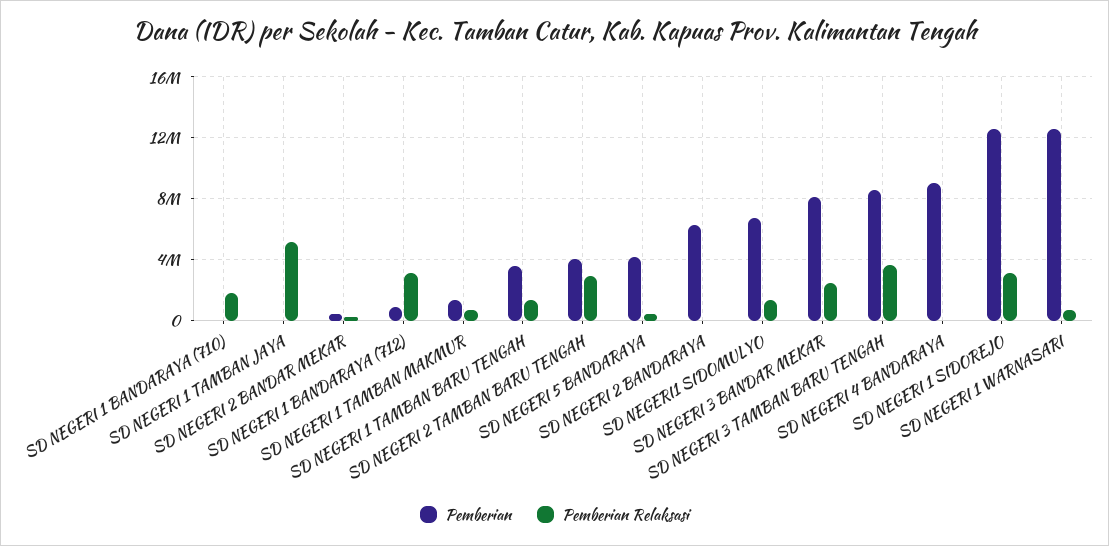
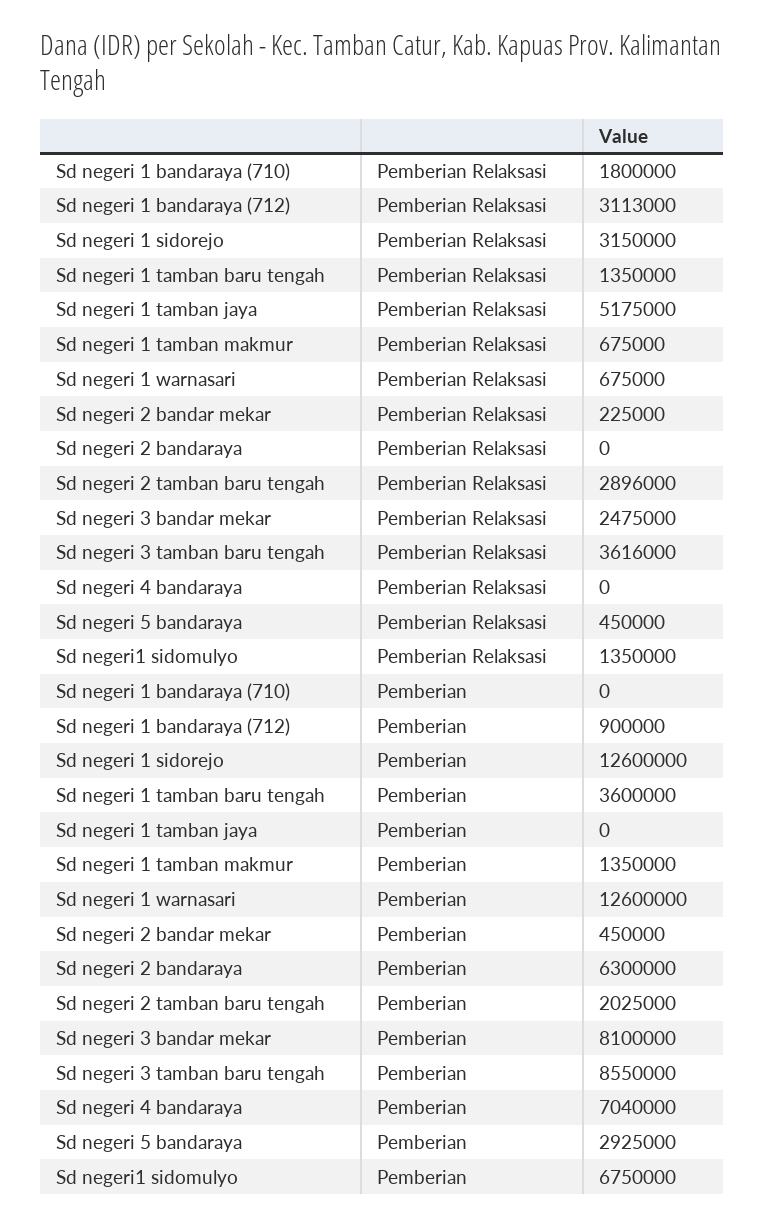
  {
    "Pemberian": {
      "SD NEGERI 1 BANDARAYA (710)": 0,
      "SD NEGERI 1 TAMBAN JAYA": 0,
      "SD NEGERI 2 BANDAR MEKAR": 450000,
      "SD NEGERI 1 BANDARAYA (712)": 900000,
      "SD NEGERI 1 TAMBAN MAKMUR": 1350000,
      "SD NEGERI 1 TAMBAN BARU TENGAH": 3600000,
-     "SD NEGERI 2 TAMBAN BARU TENGAH": 4000000,
+     "SD NEGERI 2 TAMBAN BARU TENGAH": 2025000,
-     "SD NEGERI 5 BANDARAYA": 4000000,
+     "SD NEGERI 5 BANDARAYA": 2925000,
      "SD NEGERI 2 BANDARAYA": 6300000,
      "SD NEGERI1 SIDOMULYO": 6750000,
      "SD NEGERI 3 BANDAR MEKAR": 8100000,
      "SD NEGERI 3 TAMBAN BARU TENGAH": 8550000,
-     "SD NEGERI 4 BANDARAYA": 9000000,
+     "SD NEGERI 4 BANDARAYA": 7040000,
      "SD NEGERI 1 SIDOREJO": 12600000,
      "SD NEGERI 1 WARNASARI": 12600000
    },
    "Pemberian Relaksasi": {
      "SD NEGERI 1 BANDARAYA (710)": 1800000,
      "SD NEGERI 1 TAMBAN JAYA": 5175000,
      "SD NEGERI 2 BANDAR MEKAR": 225000,
      "SD NEGERI 1 BANDARAYA (712)": 3113000,
      "SD NEGERI 1 TAMBAN MAKMUR": 675000,
      "SD NEGERI 1 TAMBAN BARU TENGAH": 1350000,
      "SD NEGERI 2 TAMBAN BARU TENGAH": 2896000,
      "SD NEGERI 5 BANDARAYA": 450000,
      "SD NEGERI 2 BANDARAYA": 0,
      "SD NEGERI1 SIDOMULYO": 1350000,
      "SD NEGERI 3 BANDAR MEKAR": 2475000,
      "SD NEGERI 3 TAMBAN BARU TENGAH": 3616000,
      "SD NEGERI 4 BANDARAYA": 0,
      "SD NEGERI 1 SIDOREJO": 3150000,
      "SD NEGERI 1 WARNASARI": 675000
    }
  }

